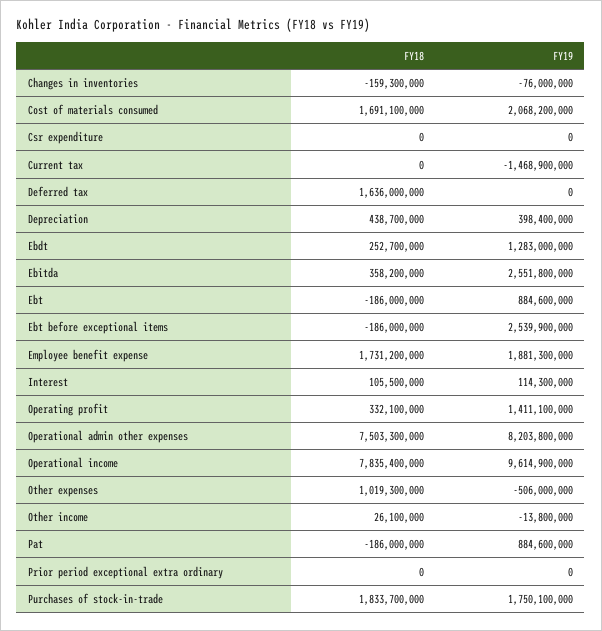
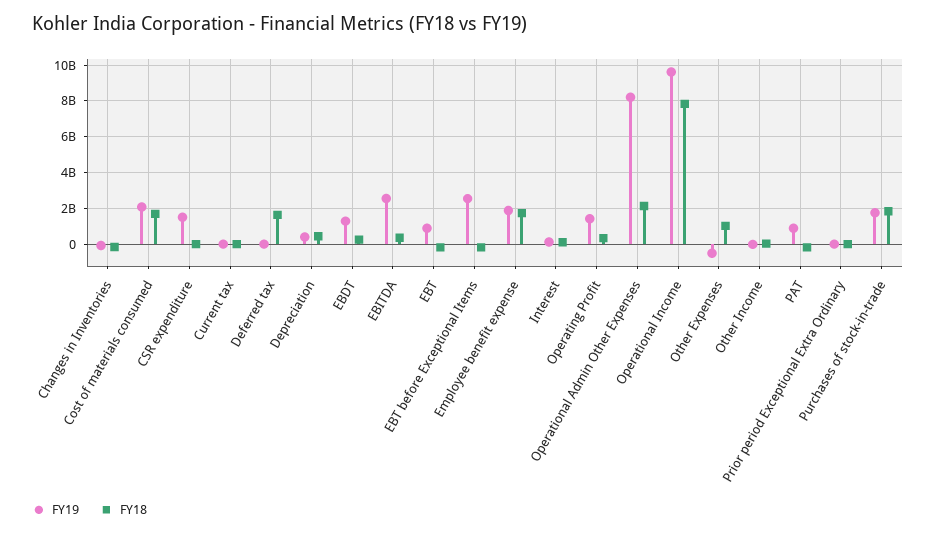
  {
    "FY18": {
      "Changes in inventories": -159300000,
      "Cost of materials consumed": 1691100000,
      "Csr expenditure": 0,
      "Current tax": 0,
      "Deferred tax": 1636000000,
      "Depreciation": 438700000,
      "Ebdt": 252700000,
      "Ebitda": 358200000,
      "Ebt": -186000000,
      "Ebt before exceptional items": -186000000,
      "Employee benefit expense": 1731200000,
      "Interest": 105500000,
      "Operating profit": 332100000,
-     "Operational admin other expenses": 7503300000,
+     "Operational admin other expenses": 2000000000,
      "Operational income": 7835400000,
      "Other expenses": 1019300000,
      "Other income": 26100000,
      "Pat": -186000000,
      "Prior period exceptional extra ordinary": 0,
      "Purchases of stock-in-trade": 1833700000
    },
    "FY19": {
      "Changes in inventories": -76000000,
      "Cost of materials consumed": 2068200000,
-     "Csr expenditure": 0,
+     "Csr expenditure": 1500000000,
-     "Current tax": -1468900000,
+     "Current tax": 0,
      "Deferred tax": 0,
      "Depreciation": 398400000,
      "Ebdt": 1283000000,
      "Ebitda": 2551800000,
      "Ebt": 884600000,
      "Ebt before exceptional items": 2539900000,
      "Employee benefit expense": 1881300000,
      "Interest": 114300000,
      "Operating profit": 1411100000,
      "Operational admin other expenses": 8203800000,
      "Operational income": 9614900000,
      "Other expenses": -506000000,
      "Other income": -13800000,
      "Pat": 884600000,
      "Prior period exceptional extra ordinary": 0,
      "Purchases of stock-in-trade": 1750100000
    }
  }

